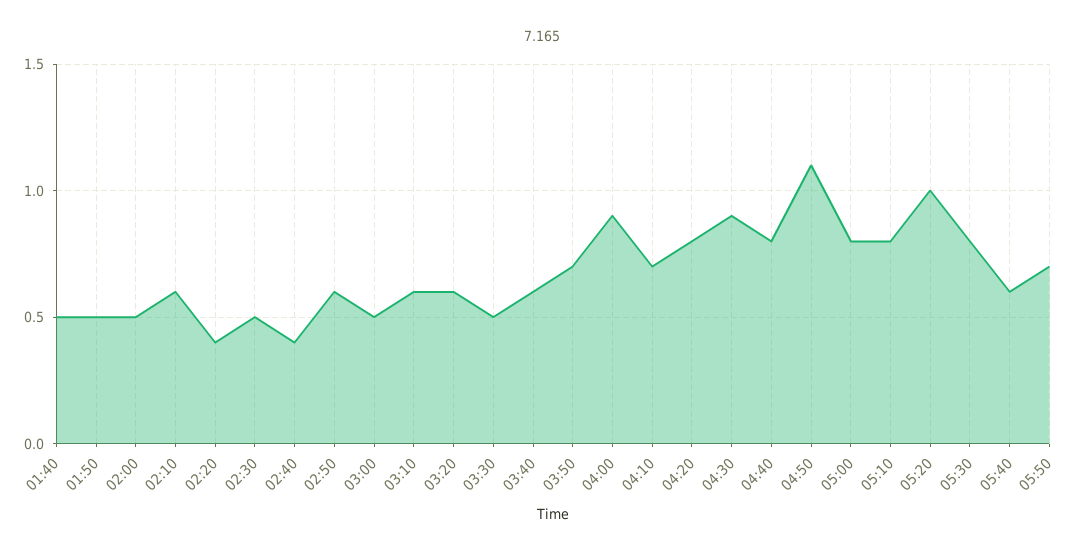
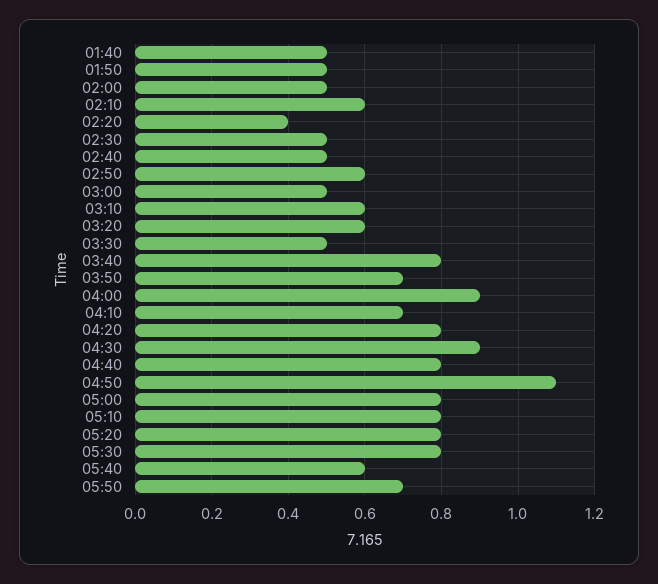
  {
    "01:40": 0.5,
    "01:50": 0.5,
    "02:00": 0.5,
    "02:10": 0.6,
    "02:20": 0.4,
    "02:30": 0.5,
-   "02:40": 0.4,
+   "02:40": 0.5,
    "02:50": 0.6,
    "03:00": 0.5,
    "03:10": 0.6,
    "03:20": 0.6,
    "03:30": 0.5,
-   "03:40": 0.6,
+   "03:40": 0.8,
    "03:50": 0.7,
    "04:00": 0.9,
    "04:10": 0.7,
    "04:20": 0.8,
    "04:30": 0.9,
    "04:40": 0.8,
    "04:50": 1.1,
    "05:00": 0.8,
    "05:10": 0.8,
-   "05:20": 1,
+   "05:20": 0.8,
    "05:30": 0.8,
    "05:40": 0.6,
    "05:50": 0.7
  }

